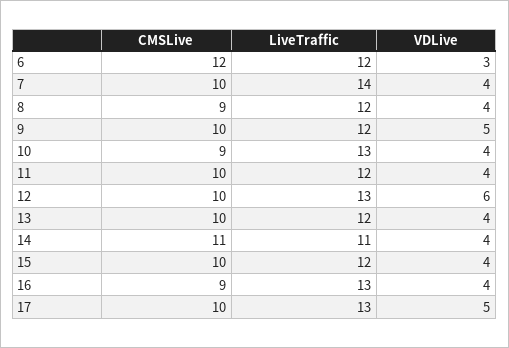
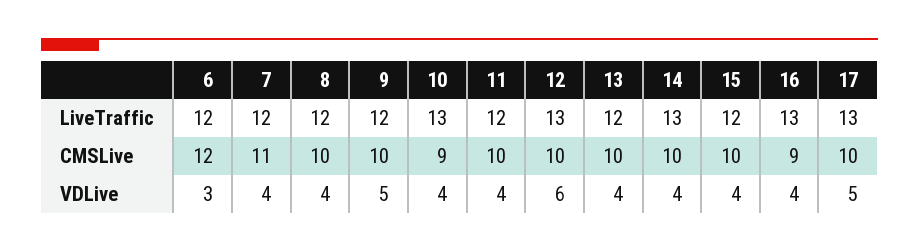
  {
    "CMSLive": {
      "6": 12,
-     "7": 10,
+     "7": 11,
-     "8": 9,
+     "8": 10,
      "9": 10,
      "10": 9,
      "11": 10,
      "12": 10,
      "13": 10,
-     "14": 11,
+     "14": 10,
      "15": 10,
      "16": 9,
      "17": 10
    },
    "LiveTraffic": {
      "6": 12,
-     "7": 14,
+     "7": 12,
      "8": 12,
      "9": 12,
      "10": 13,
      "11": 12,
      "12": 13,
      "13": 12,
-     "14": 11,
+     "14": 13,
      "15": 12,
      "16": 13,
      "17": 13
    },
    "VDLive": {
      "6": 3,
      "7": 4,
      "8": 4,
      "9": 5,
      "10": 4,
      "11": 4,
      "12": 6,
      "13": 4,
      "14": 4,
      "15": 4,
      "16": 4,
      "17": 5
    }
  }

